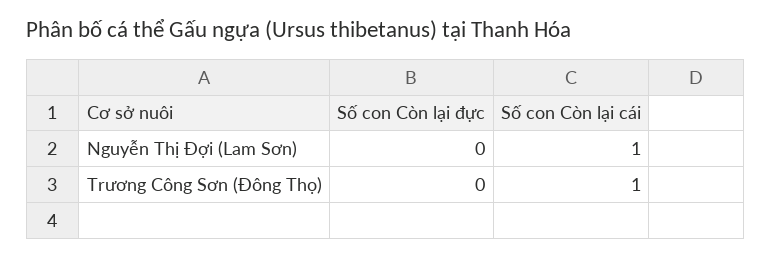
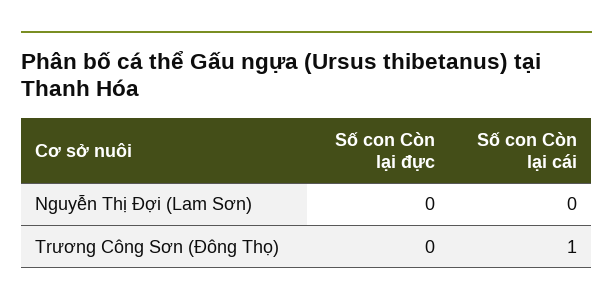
  {
    "Số con Còn lại đực": {
      "Nguyễn Thị Đợi (Lam Sơn)": 0,
      "Trương Công Sơn (Đông Thọ)": 0
    },
    "Số con Còn lại cái": {
-     "Nguyễn Thị Đợi (Lam Sơn)": 1,
+     "Nguyễn Thị Đợi (Lam Sơn)": 0,
      "Trương Công Sơn (Đông Thọ)": 1
    }
  }

